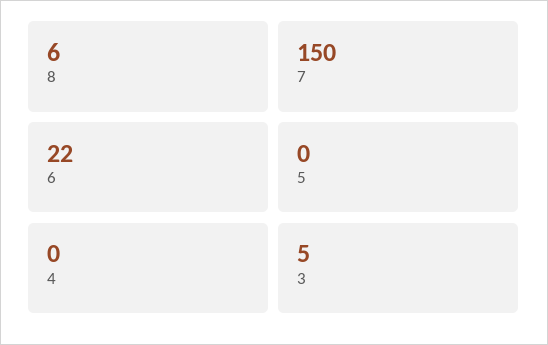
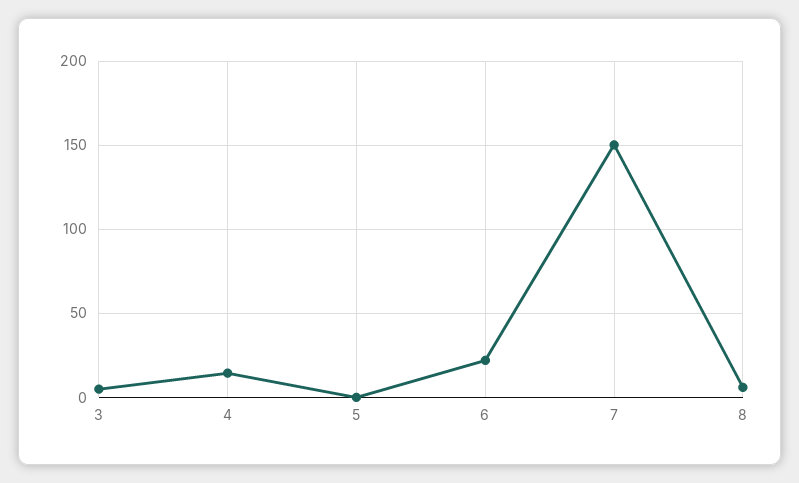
  {
    "8": 6,
    "7": 150,
    "6": 22,
    "5": 0,
-   "4": 0,
+   "4": 15,
    "3": 5
  }

